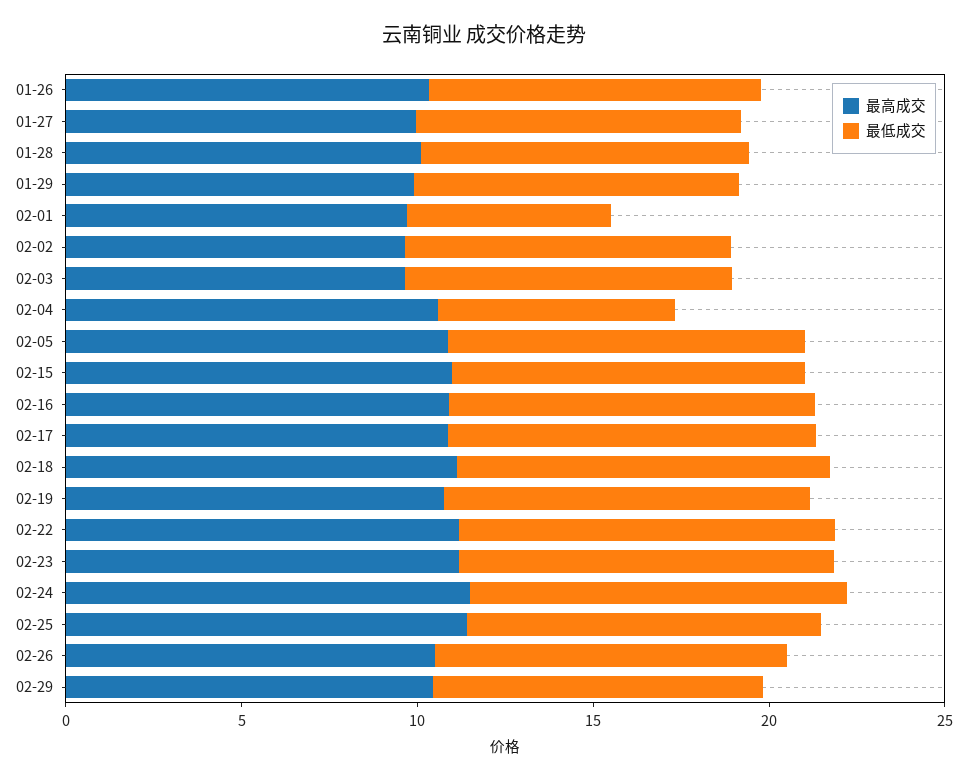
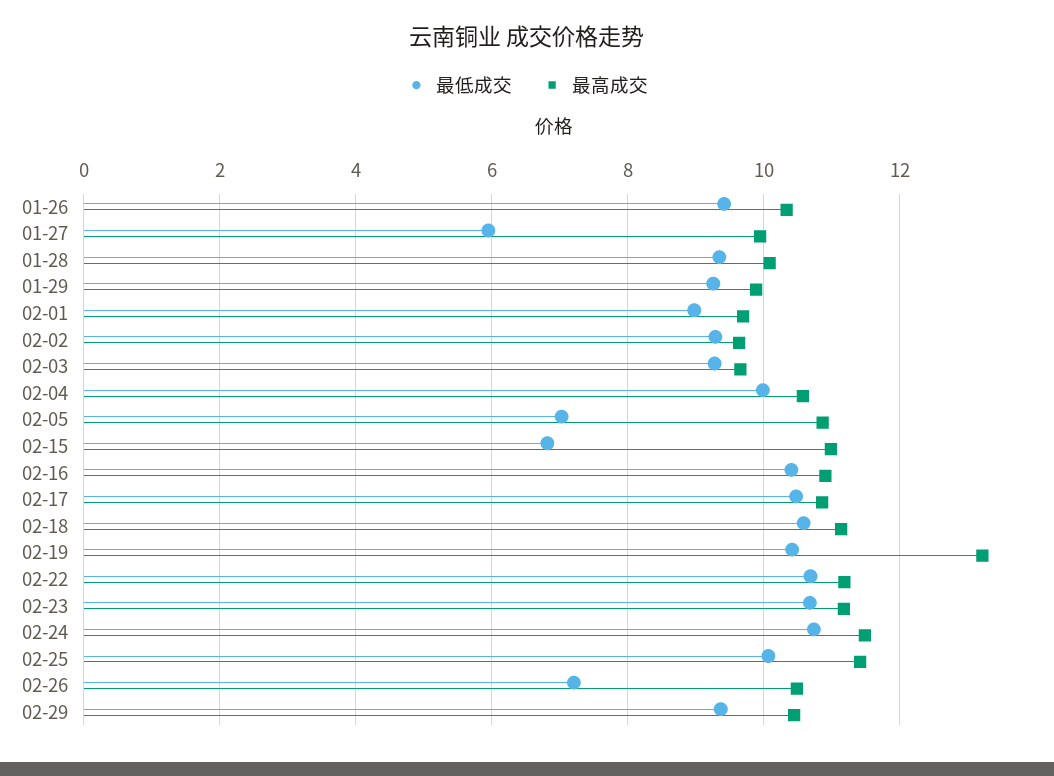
  {
    "最高成交": {
      "01-26": 10.4,
      "01-27": 10,
      "01-28": 10,
      "01-29": 9.8,
      "02-01": 9.8,
      "02-02": 9.6,
      "02-03": 9.6,
      "02-04": 10.6,
      "02-05": 10.8,
      "02-15": 11,
      "02-16": 11,
      "02-17": 10.8,
      "02-18": 11.2,
-     "02-19": 11,
+     "02-19": 13.2,
      "02-22": 11.2,
      "02-23": 11.2,
      "02-24": 11.4,
      "02-25": 11.4,
      "02-26": 10.4,
      "02-29": 10.4
    },
    "最低成交": {
      "01-26": 9.4,
-     "01-27": 9,
+     "01-27": 6,
      "01-28": 9.4,
      "01-29": 9.2,
-     "02-01": 6,
+     "02-01": 9,
      "02-02": 9.2,
      "02-03": 9.2,
-     "02-04": 7,
+     "02-04": 10,
-     "02-05": 10,
+     "02-05": 7,
-     "02-15": 10,
+     "02-15": 6.8,
      "02-16": 10.4,
      "02-17": 10.4,
      "02-18": 10.6,
      "02-19": 10.4,
      "02-22": 10.6,
      "02-23": 10.6,
      "02-24": 10.8,
      "02-25": 10,
-     "02-26": 10,
+     "02-26": 7.2,
      "02-29": 9.4
    }
  }

